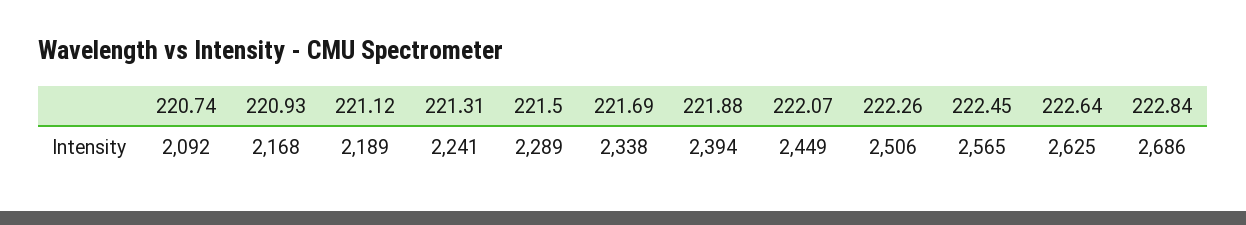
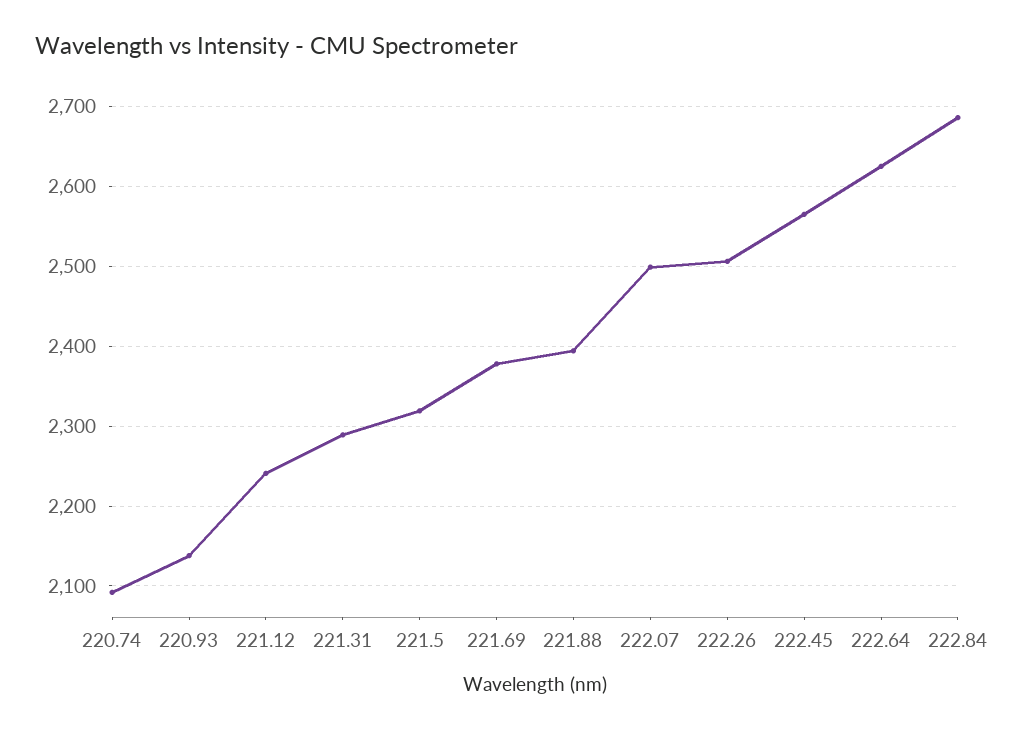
  {
    "220.74": 2092,
-   "220.93": 2168,
+   "220.93": 2140,
-   "221.12": 2189,
+   "221.12": 2240,
-   "221.31": 2241,
+   "221.31": 2290,
-   "221.5": 2289,
+   "221.5": 2320,
-   "221.69": 2338,
+   "221.69": 2380,
    "221.88": 2394,
-   "222.07": 2449,
+   "222.07": 2500,
    "222.26": 2506,
    "222.45": 2565,
    "222.64": 2625,
    "222.84": 2686
  }

